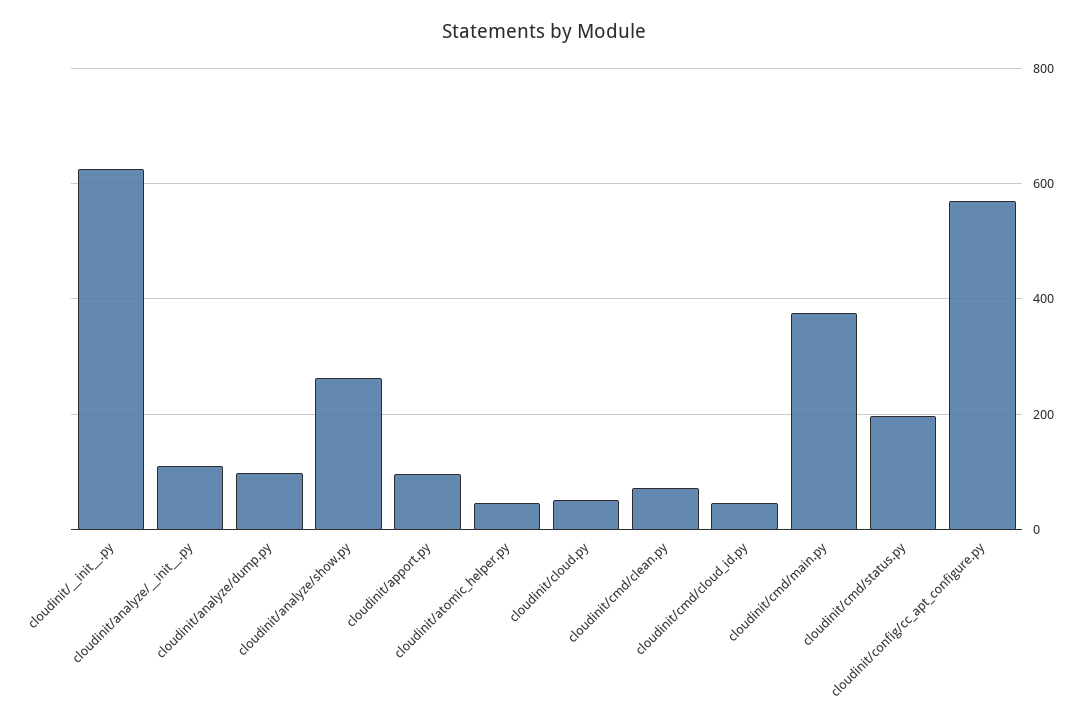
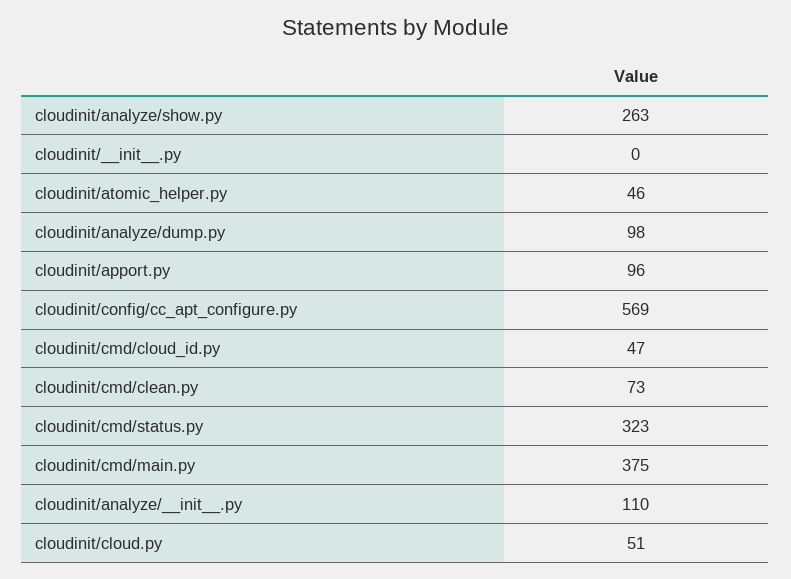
  {
-   "cloudinit/__init__.py": 620,
+   "cloudinit/__init__.py": 0,
    "cloudinit/analyze/__init__.py": 110,
    "cloudinit/analyze/dump.py": 98,
    "cloudinit/analyze/show.py": 263,
    "cloudinit/apport.py": 96,
    "cloudinit/atomic_helper.py": 46,
    "cloudinit/cloud.py": 51,
    "cloudinit/cmd/clean.py": 73,
    "cloudinit/cmd/cloud_id.py": 47,
    "cloudinit/cmd/main.py": 375,
-   "cloudinit/cmd/status.py": 200,
+   "cloudinit/cmd/status.py": 323,
    "cloudinit/config/cc_apt_configure.py": 569
  }

